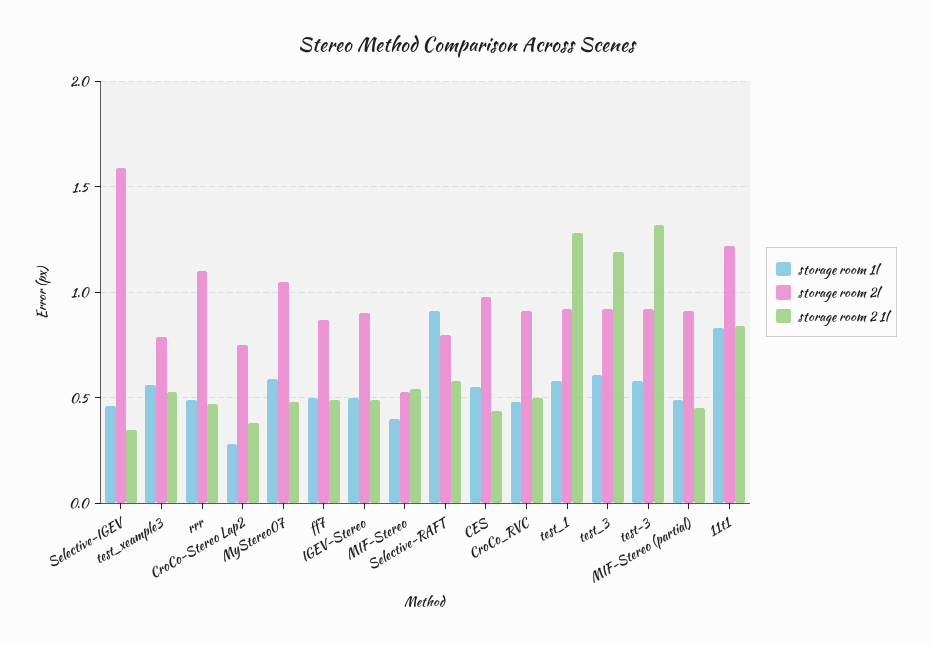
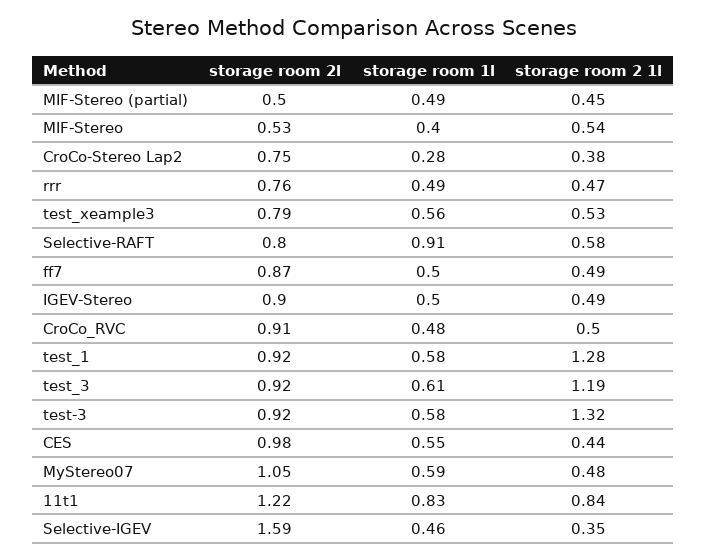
  {
    "storage room 1l": {
      "Selective-IGEV": 0.46,
      "test_xeample3": 0.56,
      "rrr": 0.49,
      "CroCo-Stereo Lap2": 0.28,
      "MyStereo07": 0.59,
      "ff7": 0.5,
      "IGEV-Stereo": 0.5,
      "MIF-Stereo": 0.4,
      "Selective-RAFT": 0.91,
      "CES": 0.55,
      "CroCo_RVC": 0.48,
      "test_1": 0.58,
      "test_3": 0.61,
      "test-3": 0.58,
      "MIF-Stereo (partial)": 0.49,
      "11t1": 0.83
    },
    "storage room 2l": {
      "Selective-IGEV": 1.59,
      "test_xeample3": 0.79,
-     "rrr": 1.1,
+     "rrr": 0.76,
      "CroCo-Stereo Lap2": 0.75,
      "MyStereo07": 1.05,
      "ff7": 0.87,
      "IGEV-Stereo": 0.9,
      "MIF-Stereo": 0.53,
      "Selective-RAFT": 0.8,
      "CES": 0.98,
      "CroCo_RVC": 0.91,
      "test_1": 0.92,
      "test_3": 0.92,
      "test-3": 0.92,
-     "MIF-Stereo (partial)": 0.9,
+     "MIF-Stereo (partial)": 0.5,
      "11t1": 1.22
    },
    "storage room 2 1l": {
      "Selective-IGEV": 0.35,
      "test_xeample3": 0.53,
      "rrr": 0.47,
      "CroCo-Stereo Lap2": 0.38,
      "MyStereo07": 0.48,
      "ff7": 0.49,
      "IGEV-Stereo": 0.49,
      "MIF-Stereo": 0.54,
      "Selective-RAFT": 0.58,
      "CES": 0.44,
      "CroCo_RVC": 0.5,
      "test_1": 1.28,
      "test_3": 1.19,
      "test-3": 1.32,
      "MIF-Stereo (partial)": 0.45,
      "11t1": 0.84
    }
  }

